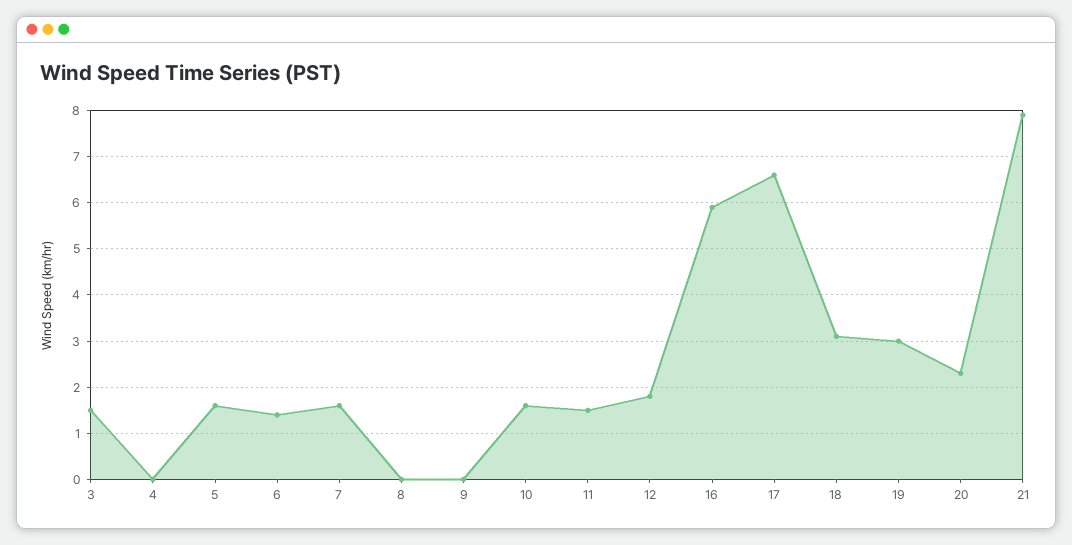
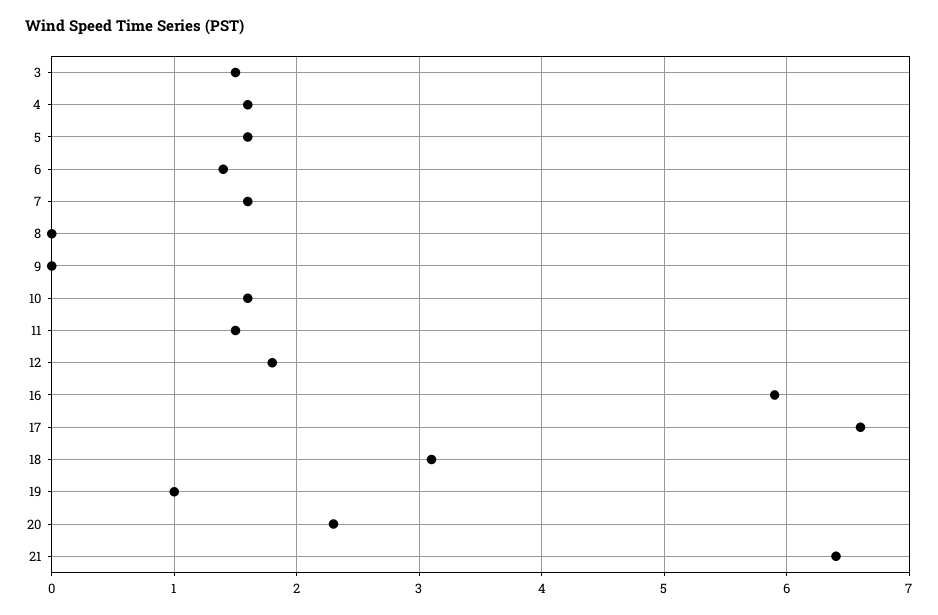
  {
    "3": 1.5,
-   "4": 0,
+   "4": 1.6,
    "5": 1.6,
    "6": 1.4,
    "7": 1.6,
    "8": 0,
    "9": 0,
    "10": 1.6,
    "11": 1.5,
    "12": 1.8,
    "16": 5.9,
    "17": 6.6,
    "18": 3.1,
-   "19": 3,
+   "19": 1,
    "20": 2.3,
-   "21": 8
+   "21": 6.4
  }

